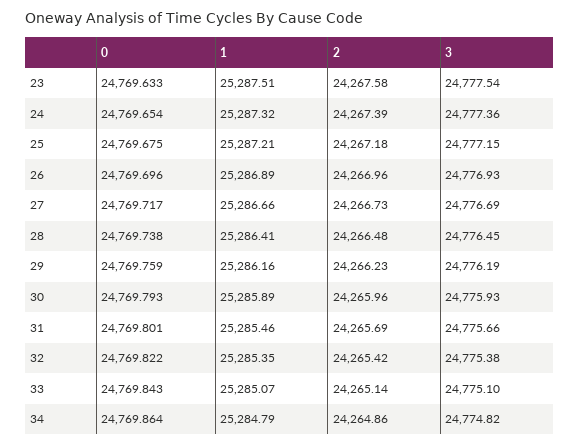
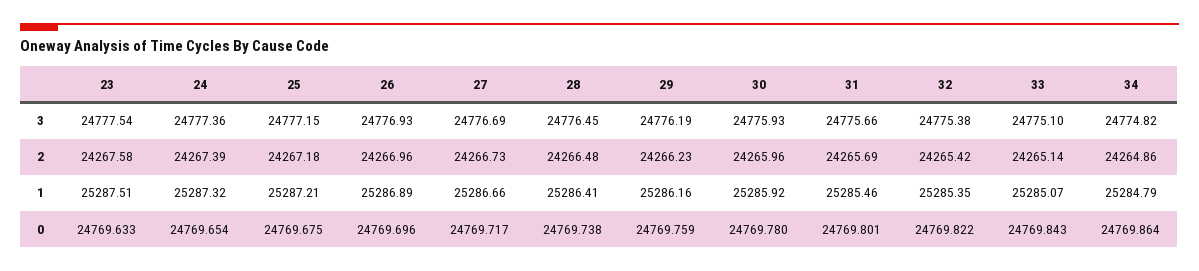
  {
    "0": {
      "23": 24769.633,
      "24": 24769.654,
      "25": 24769.675,
      "26": 24769.696,
      "27": 24769.717,
      "28": 24769.738,
      "29": 24769.759,
-     "30": 24769.793,
+     "30": 24769.78,
      "31": 24769.801,
      "32": 24769.822,
      "33": 24769.843,
      "34": 24769.864
    },
    "1": {
      "23": 25287.51,
      "24": 25287.32,
      "25": 25287.21,
      "26": 25286.89,
      "27": 25286.66,
      "28": 25286.41,
      "29": 25286.16,
-     "30": 25285.89,
+     "30": 25285.92,
      "31": 25285.46,
      "32": 25285.35,
      "33": 25285.07,
      "34": 25284.79
    },
    "2": {
      "23": 24267.58,
      "24": 24267.39,
      "25": 24267.18,
      "26": 24266.96,
      "27": 24266.73,
      "28": 24266.48,
      "29": 24266.23,
      "30": 24265.96,
      "31": 24265.69,
      "32": 24265.42,
      "33": 24265.14,
      "34": 24264.86
    },
    "3": {
      "23": 24777.54,
      "24": 24777.36,
      "25": 24777.15,
      "26": 24776.93,
      "27": 24776.69,
      "28": 24776.45,
      "29": 24776.19,
      "30": 24775.93,
      "31": 24775.66,
      "32": 24775.38,
      "33": 24775.1,
      "34": 24774.82
    }
  }

